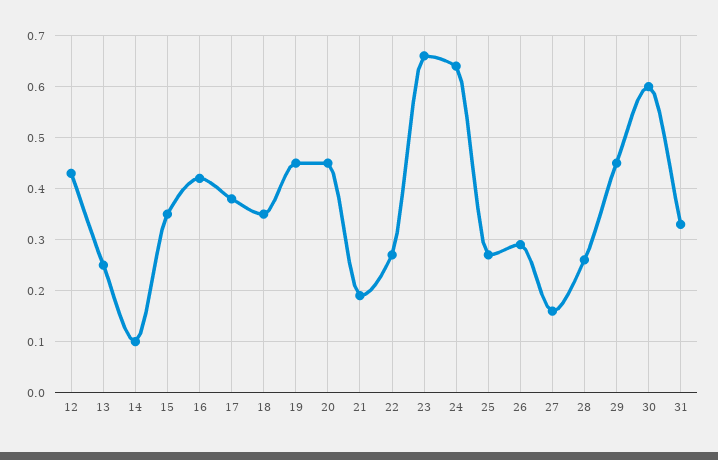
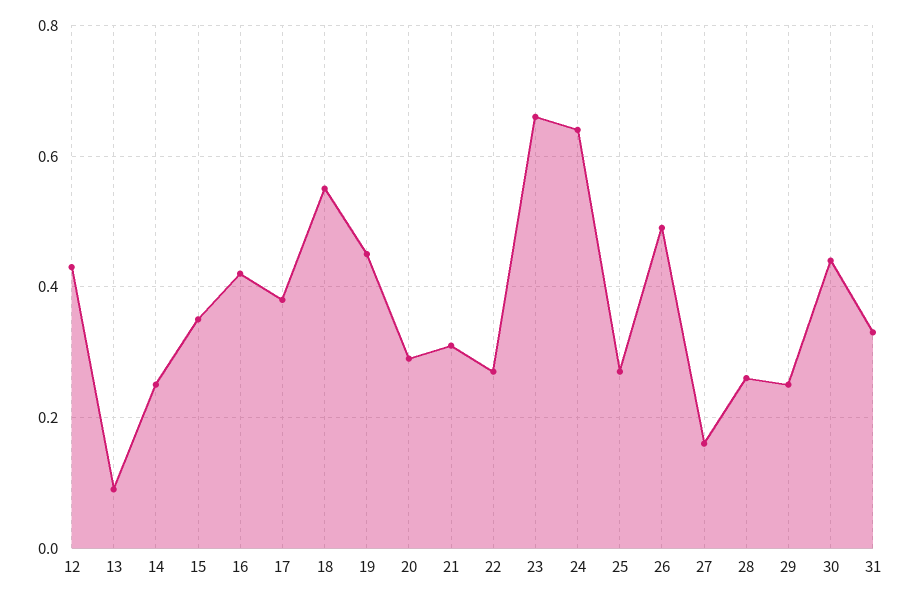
  {
    "12": 0.45,
-   "13": 0.25,
+   "13": 0.1,
-   "14": 0.1,
+   "14": 0.25,
    "15": 0.35,
    "16": 0.4,
    "17": 0.4,
-   "18": 0.35,
+   "18": 0.55,
    "19": 0.45,
-   "20": 0.45,
+   "20": 0.3,
-   "21": 0.2,
+   "21": 0.3,
    "22": 0.25,
    "23": 0.65,
    "24": 0.65,
    "25": 0.25,
-   "26": 0.3,
+   "26": 0.5,
    "27": 0.15,
    "28": 0.25,
-   "29": 0.45,
+   "29": 0.25,
-   "30": 0.6,
+   "30": 0.45,
    "31": 0.35
  }

